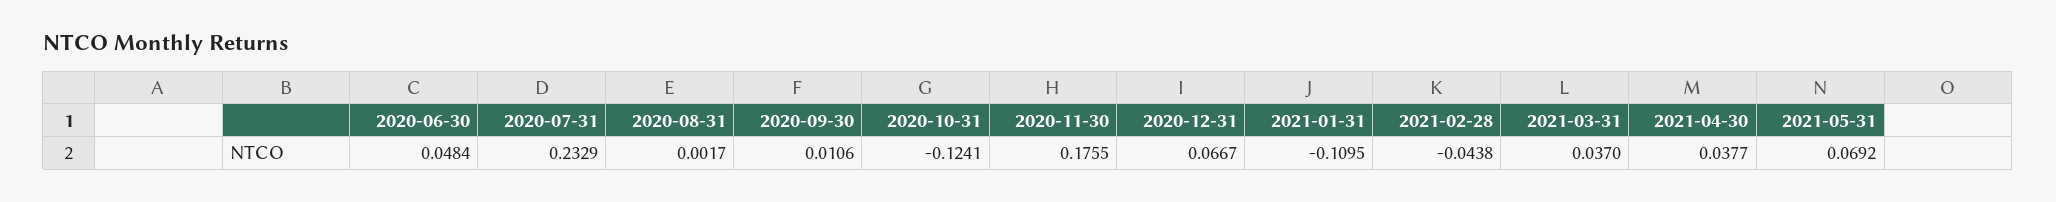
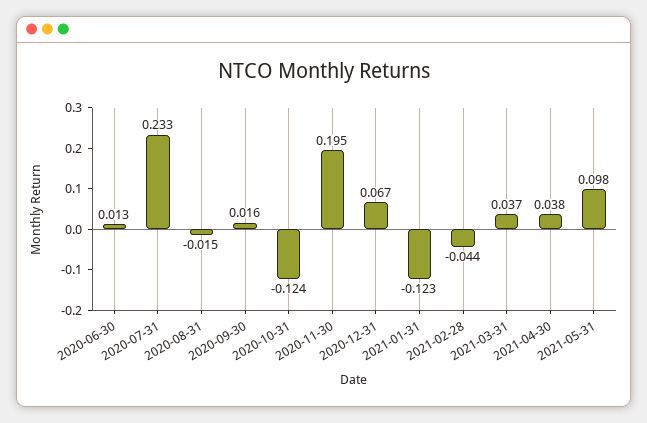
  {
-   "2020-06-30": 0.0484,
+   "2020-06-30": 0.013,
    "2020-07-31": 0.2329,
-   "2020-08-31": 0.0017,
+   "2020-08-31": -0.015,
-   "2020-09-30": 0.0106,
+   "2020-09-30": 0.016,
    "2020-10-31": -0.1241,
-   "2020-11-30": 0.1755,
+   "2020-11-30": 0.195,
    "2020-12-31": 0.0667,
-   "2021-01-31": -0.1095,
+   "2021-01-31": -0.123,
    "2021-02-28": -0.0438,
    "2021-03-31": 0.037,
    "2021-04-30": 0.0377,
-   "2021-05-31": 0.0692
+   "2021-05-31": 0.098
  }

